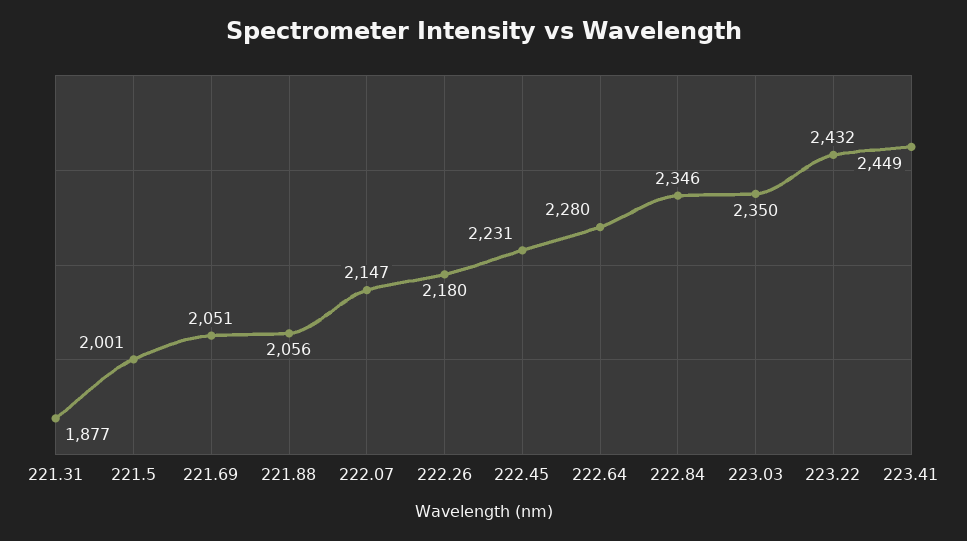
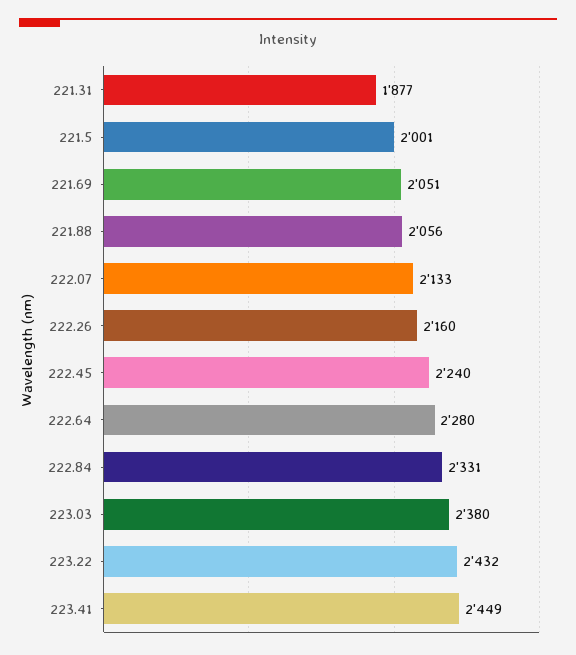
  {
    "221.31": 1877,
    "221.5": 2001,
    "221.69": 2051,
    "221.88": 2056,
-   "222.07": 2147,
+   "222.07": 2133,
-   "222.26": 2180,
+   "222.26": 2160,
-   "222.45": 2231,
+   "222.45": 2240,
    "222.64": 2280,
-   "222.84": 2346,
+   "222.84": 2331,
-   "223.03": 2350,
+   "223.03": 2380,
    "223.22": 2432,
    "223.41": 2449
  }

